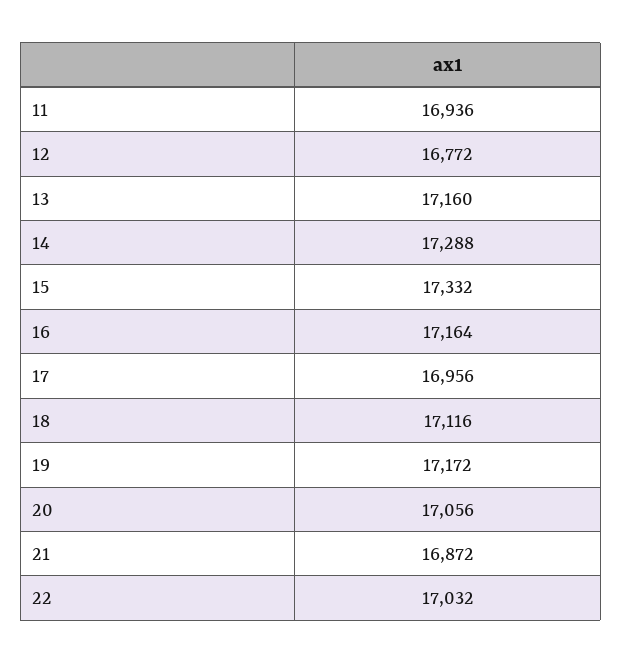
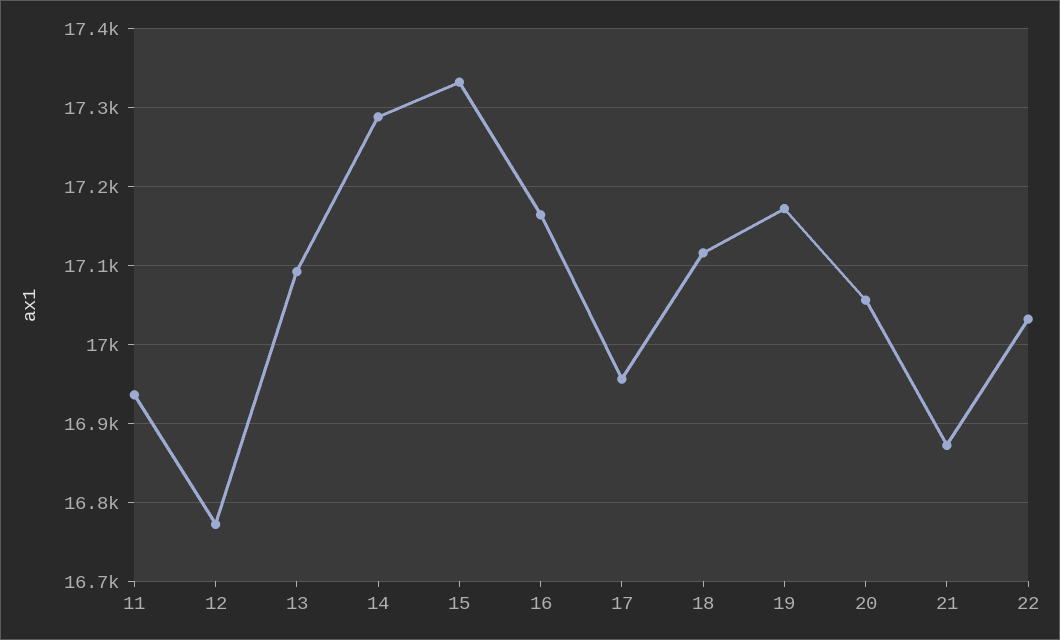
  {
    "11": 16936,
    "12": 16772,
-   "13": 17160,
+   "13": 17090,
    "14": 17288,
    "15": 17332,
    "16": 17164,
    "17": 16956,
    "18": 17116,
    "19": 17172,
    "20": 17056,
    "21": 16872,
    "22": 17032
  }

